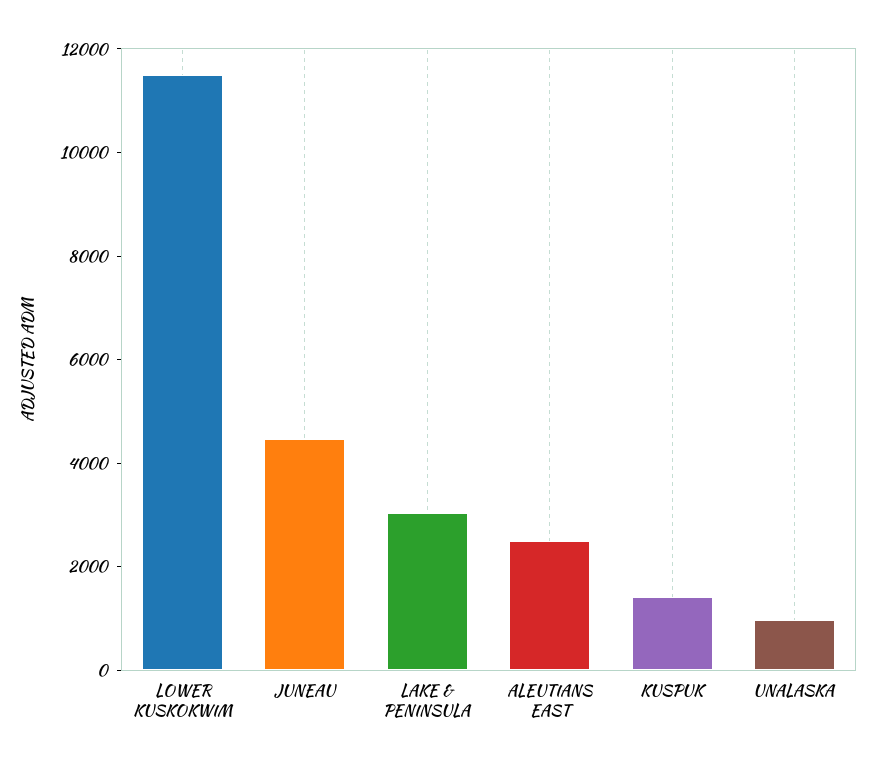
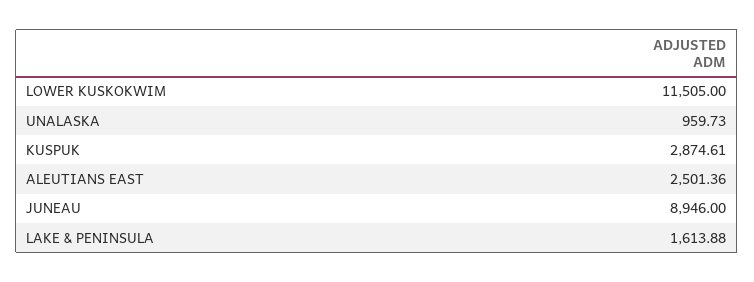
  {
    "LOWER KUSKOKWIM": 11505,
-   "JUNEAU": 4500,
+   "JUNEAU": 8946,
-   "LAKE & PENINSULA": 3000,
+   "LAKE & PENINSULA": 1613.88,
    "ALEUTIANS EAST": 2501.36,
-   "KUSPUK": 1500,
+   "KUSPUK": 2874.61,
    "UNALASKA": 959.73
  }

